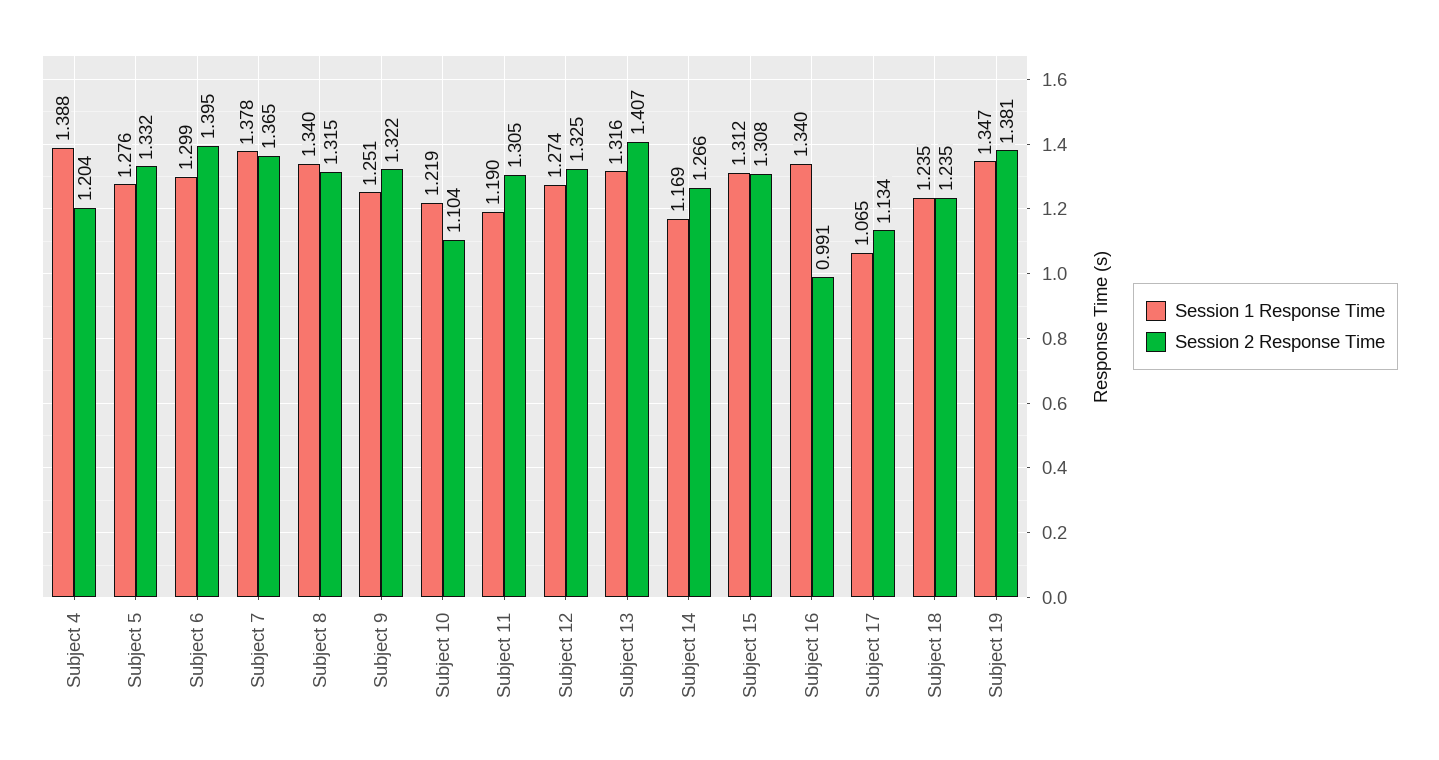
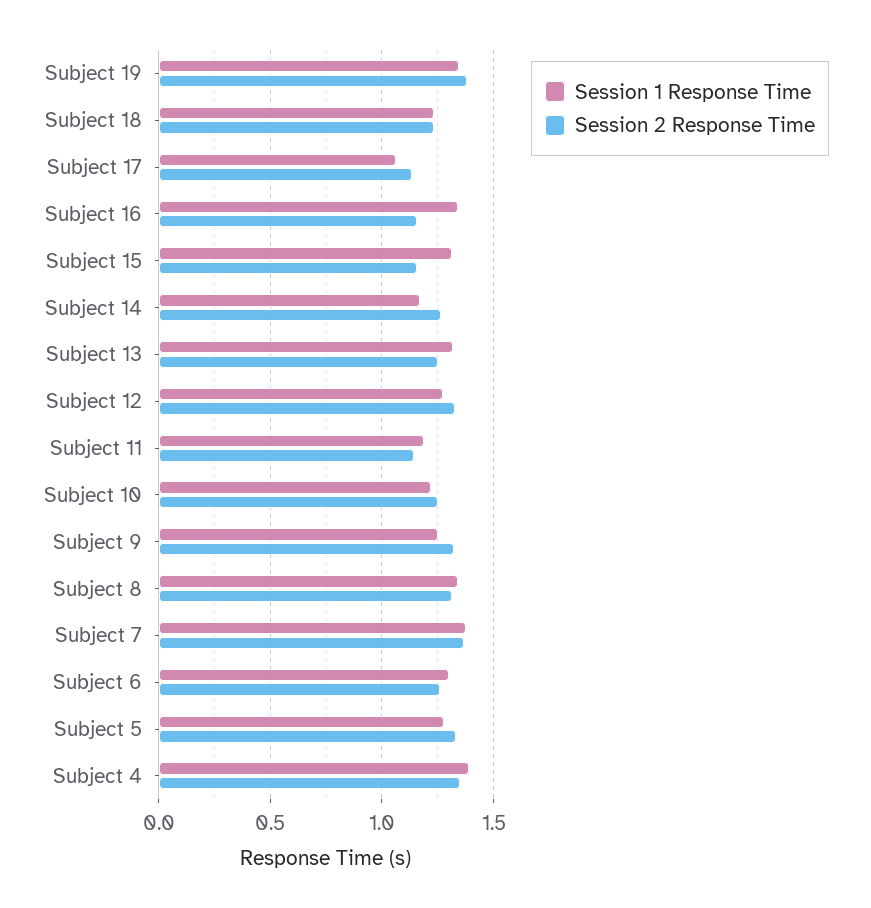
  {
    "Session 1 Response Time": {
      "Subject 4": 1.388,
      "Subject 5": 1.276,
      "Subject 6": 1.299,
      "Subject 7": 1.378,
      "Subject 8": 1.34,
      "Subject 9": 1.251,
      "Subject 10": 1.219,
      "Subject 11": 1.19,
      "Subject 12": 1.274,
      "Subject 13": 1.316,
      "Subject 14": 1.169,
      "Subject 15": 1.312,
      "Subject 16": 1.34,
      "Subject 17": 1.065,
      "Subject 18": 1.235,
      "Subject 19": 1.347
    },
    "Session 2 Response Time": {
-     "Subject 4": 1.204,
+     "Subject 4": 1.35,
      "Subject 5": 1.332,
-     "Subject 6": 1.395,
+     "Subject 6": 1.25,
      "Subject 7": 1.365,
      "Subject 8": 1.315,
      "Subject 9": 1.322,
-     "Subject 10": 1.104,
+     "Subject 10": 1.25,
-     "Subject 11": 1.305,
+     "Subject 11": 1.15,
      "Subject 12": 1.325,
-     "Subject 13": 1.407,
+     "Subject 13": 1.25,
      "Subject 14": 1.266,
-     "Subject 15": 1.308,
+     "Subject 15": 1.15,
-     "Subject 16": 0.991,
+     "Subject 16": 1.15,
      "Subject 17": 1.134,
      "Subject 18": 1.235,
      "Subject 19": 1.381
    }
  }

